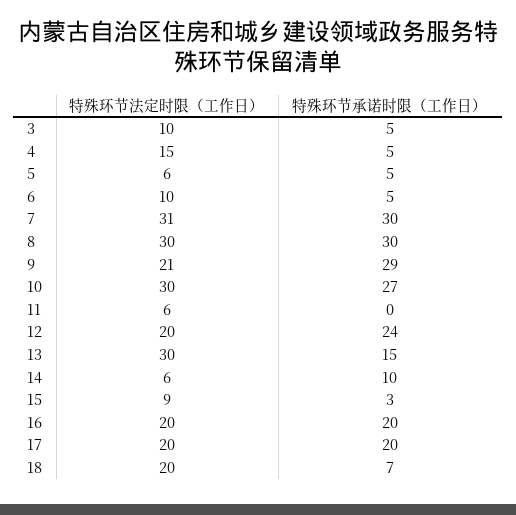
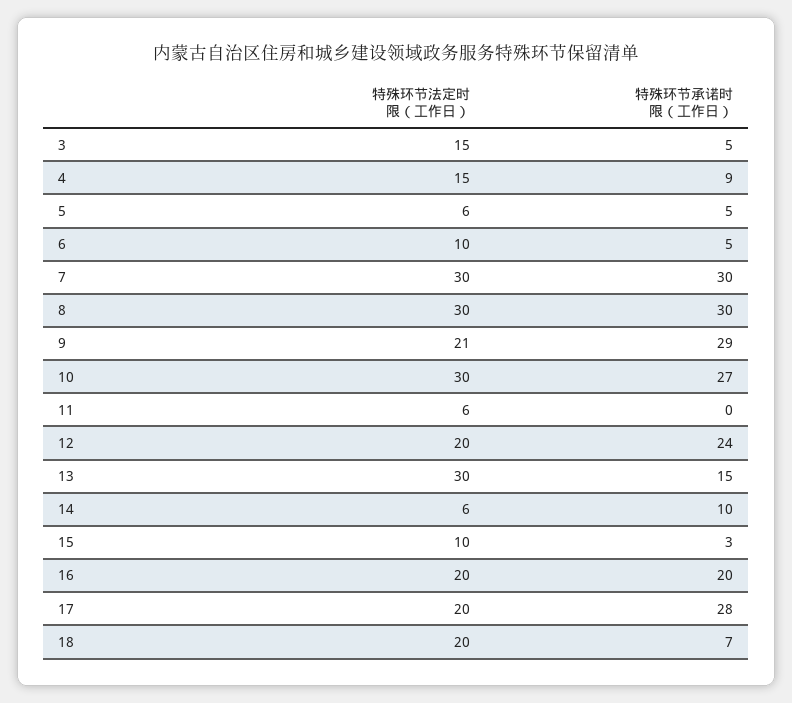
  {
    "特殊环节法定时限（工作日）": {
-     "3": 10,
+     "3": 15,
      "4": 15,
      "5": 6,
      "6": 10,
-     "7": 31,
+     "7": 30,
      "8": 30,
      "9": 21,
      "10": 30,
      "11": 6,
      "12": 20,
      "13": 30,
      "14": 6,
-     "15": 9,
+     "15": 10,
      "16": 20,
      "17": 20,
      "18": 20
    },
    "特殊环节承诺时限（工作日）": {
      "3": 5,
-     "4": 5,
+     "4": 9,
      "5": 5,
      "6": 5,
      "7": 30,
      "8": 30,
      "9": 29,
      "10": 27,
      "11": 0,
      "12": 24,
      "13": 15,
      "14": 10,
      "15": 3,
      "16": 20,
-     "17": 20,
+     "17": 28,
      "18": 7
    }
  }

